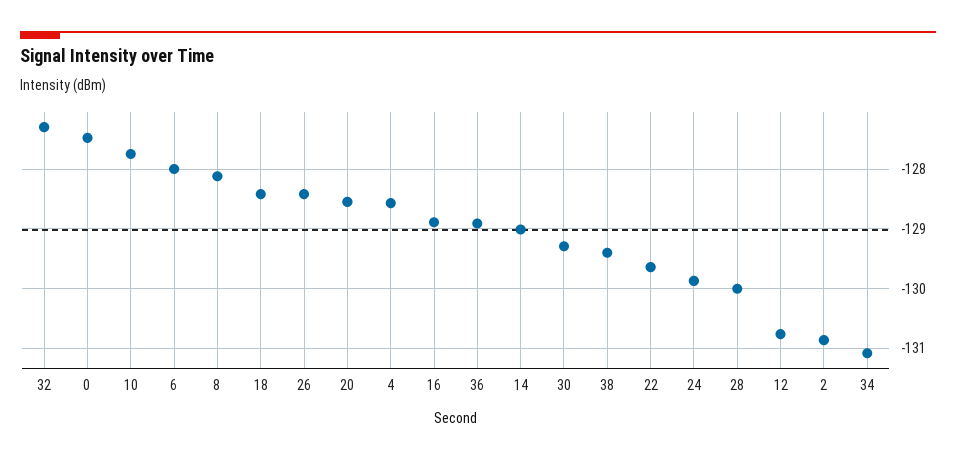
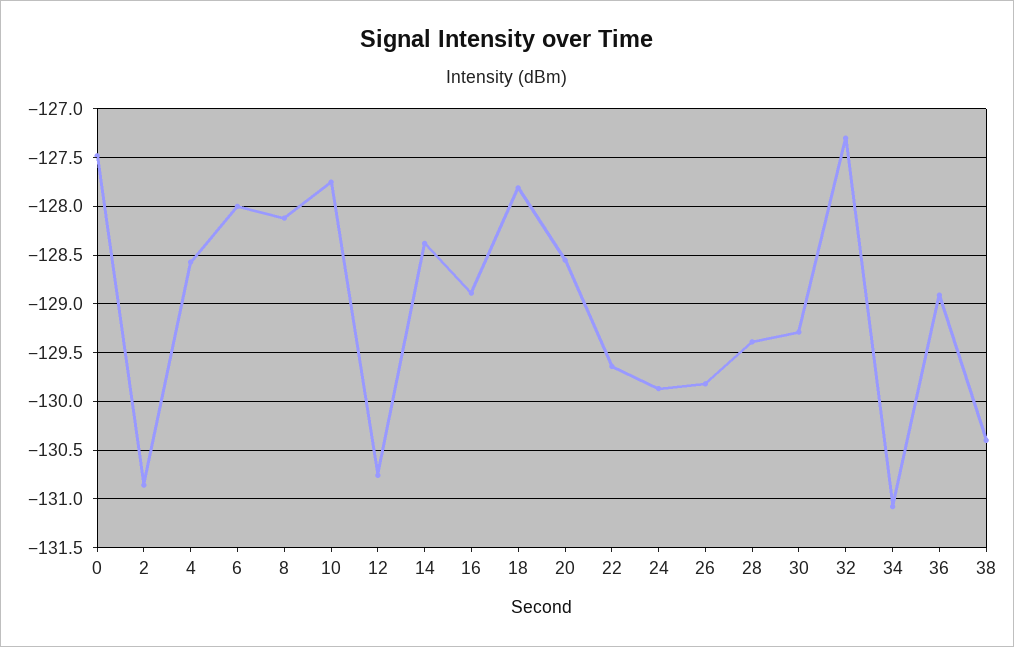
  {
    "32": -127.3,
    "0": -127.5,
    "10": -127.8,
    "6": -128,
    "8": -128.1,
-   "18": -128.4,
+   "18": -127.8,
-   "26": -128.4,
+   "26": -129.8,
    "20": -128.6,
    "4": -128.6,
    "16": -128.9,
    "36": -128.9,
-   "14": -129,
+   "14": -128.4,
    "30": -129.3,
-   "38": -129.4,
+   "38": -130.4,
    "22": -129.6,
    "24": -129.9,
-   "28": -130,
+   "28": -129.4,
    "12": -130.8,
    "2": -130.9,
    "34": -131.1
  }

